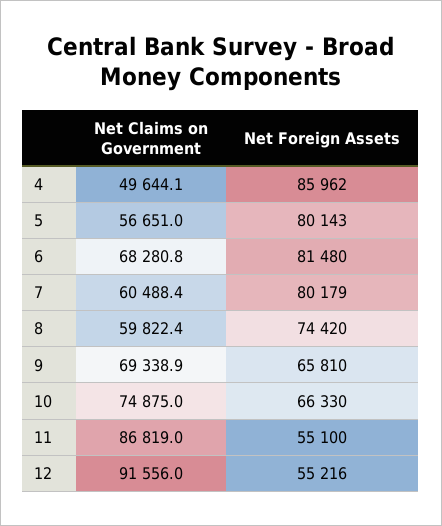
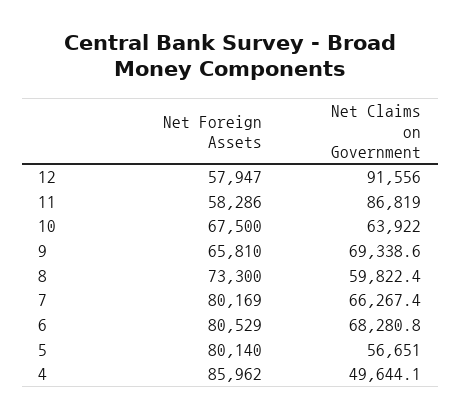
  {
    "Net Claims on Government": {
      "4": 49644.1,
      "5": 56651,
      "6": 68280.8,
-     "7": 60488.4,
+     "7": 66267.4,
      "8": 59822.4,
-     "9": 69338.9,
+     "9": 69338.6,
-     "10": 74875,
+     "10": 63922,
      "11": 86819,
      "12": 91556
    },
    "Net Foreign Assets": {
      "4": 85962,
-     "5": 80143,
+     "5": 80140,
-     "6": 81480,
+     "6": 80529,
-     "7": 80179,
+     "7": 80169,
-     "8": 74420,
+     "8": 73300,
      "9": 65810,
-     "10": 66330,
+     "10": 67500,
-     "11": 55100,
+     "11": 58286,
-     "12": 55216
+     "12": 57947
    }
  }

